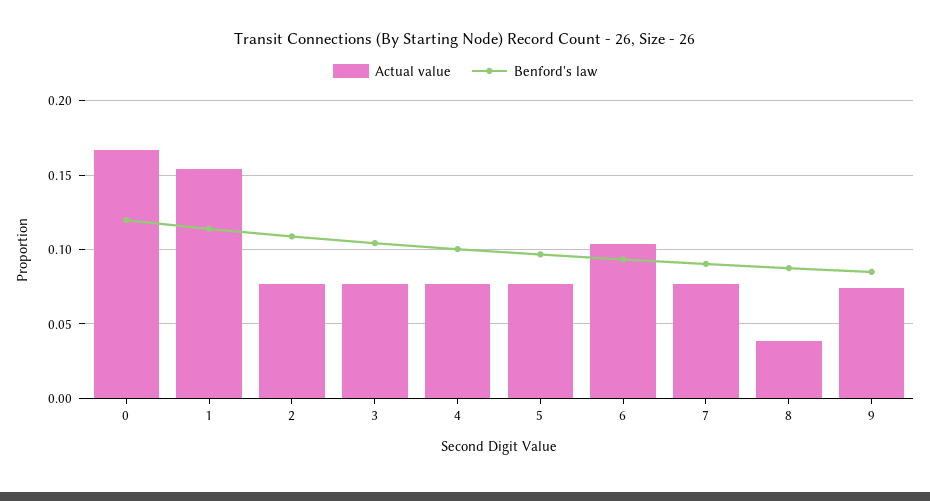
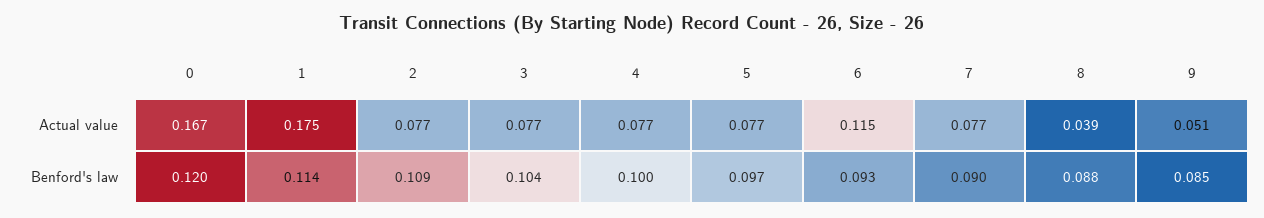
  {
    "Actual value": {
      "0": 0.167,
-     "1": 0.155,
+     "1": 0.175,
      "2": 0.077,
      "3": 0.077,
      "4": 0.077,
      "5": 0.077,
-     "6": 0.105,
+     "6": 0.115,
      "7": 0.077,
      "8": 0.039,
-     "9": 0.075
+     "9": 0.051
    },
    "Benford's law": {
      "0": 0.12,
      "1": 0.114,
      "2": 0.109,
      "3": 0.104,
      "4": 0.1,
      "5": 0.097,
      "6": 0.093,
      "7": 0.09,
      "8": 0.088,
      "9": 0.085
    }
  }

